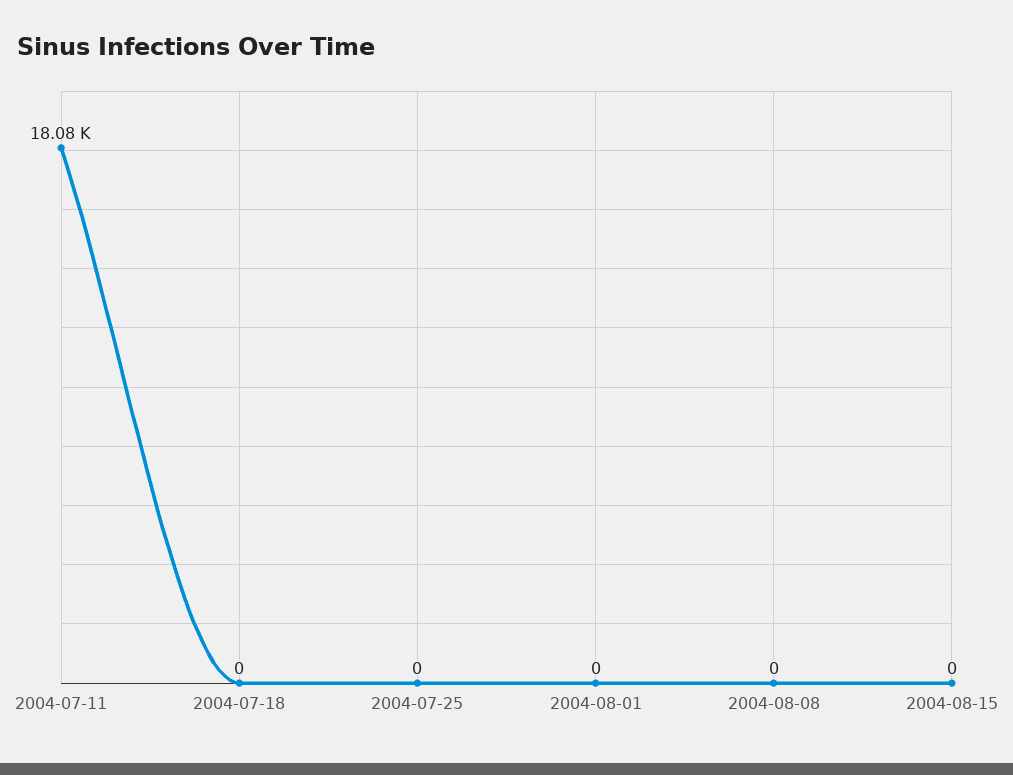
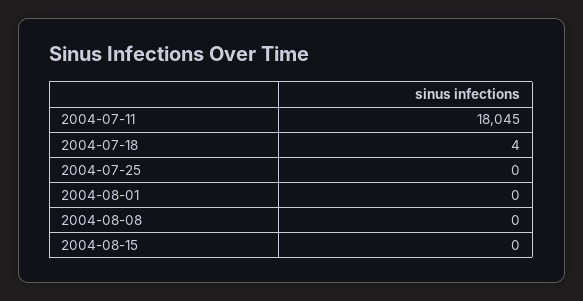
  {
-   "2004-07-11": 18080,
+   "2004-07-11": 18045,
-   "2004-07-18": 0,
+   "2004-07-18": 4,
    "2004-07-25": 0,
    "2004-08-01": 0,
    "2004-08-08": 0,
    "2004-08-15": 0
  }

